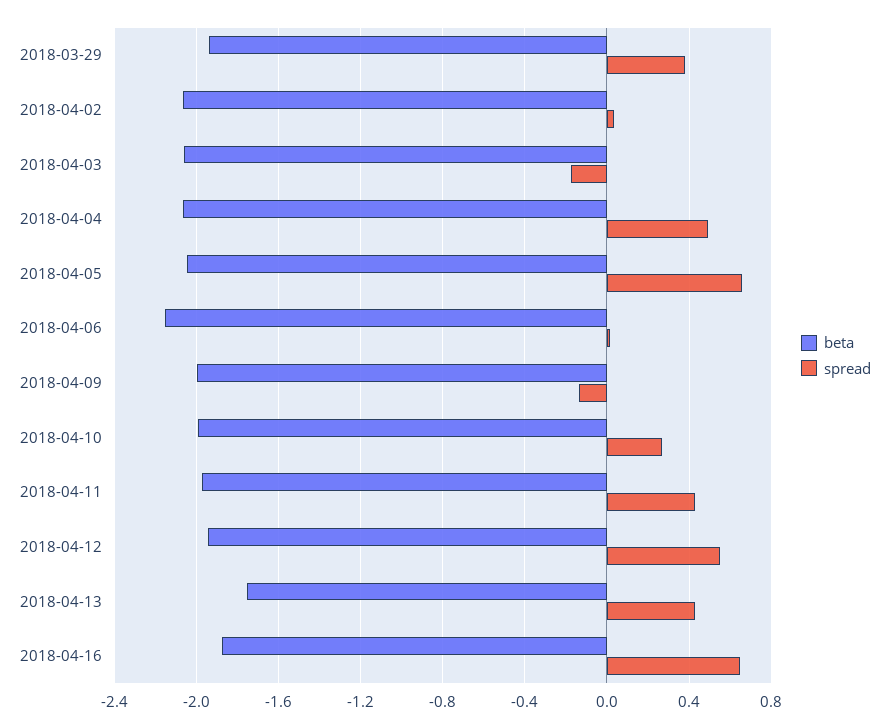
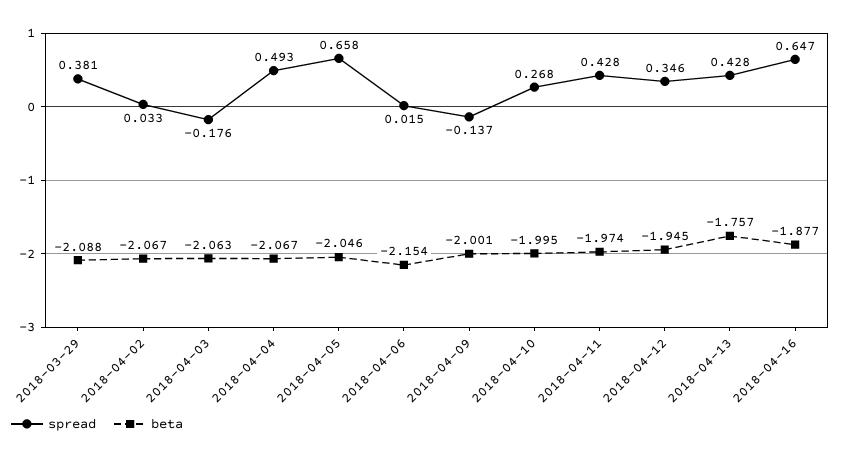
  {
    "beta": {
-     "2018-03-29": -1.95,
+     "2018-03-29": -2.088,
      "2018-04-02": -2.067,
      "2018-04-03": -2.063,
      "2018-04-04": -2.067,
      "2018-04-05": -2.046,
      "2018-04-06": -2.154,
      "2018-04-09": -2.001,
      "2018-04-10": -1.995,
      "2018-04-11": -1.974,
      "2018-04-12": -1.945,
      "2018-04-13": -1.757,
      "2018-04-16": -1.877
    },
    "spread": {
      "2018-03-29": 0.381,
      "2018-04-02": 0.033,
      "2018-04-03": -0.176,
      "2018-04-04": 0.493,
      "2018-04-05": 0.658,
      "2018-04-06": 0.015,
      "2018-04-09": -0.137,
      "2018-04-10": 0.268,
      "2018-04-11": 0.428,
-     "2018-04-12": 0.55,
+     "2018-04-12": 0.346,
      "2018-04-13": 0.428,
      "2018-04-16": 0.647
    }
  }

